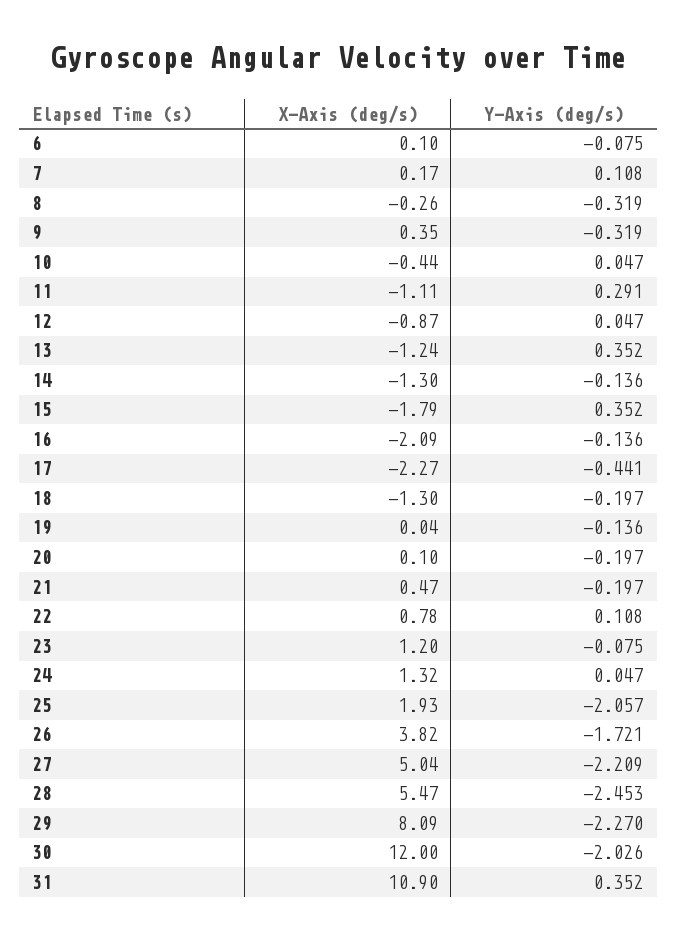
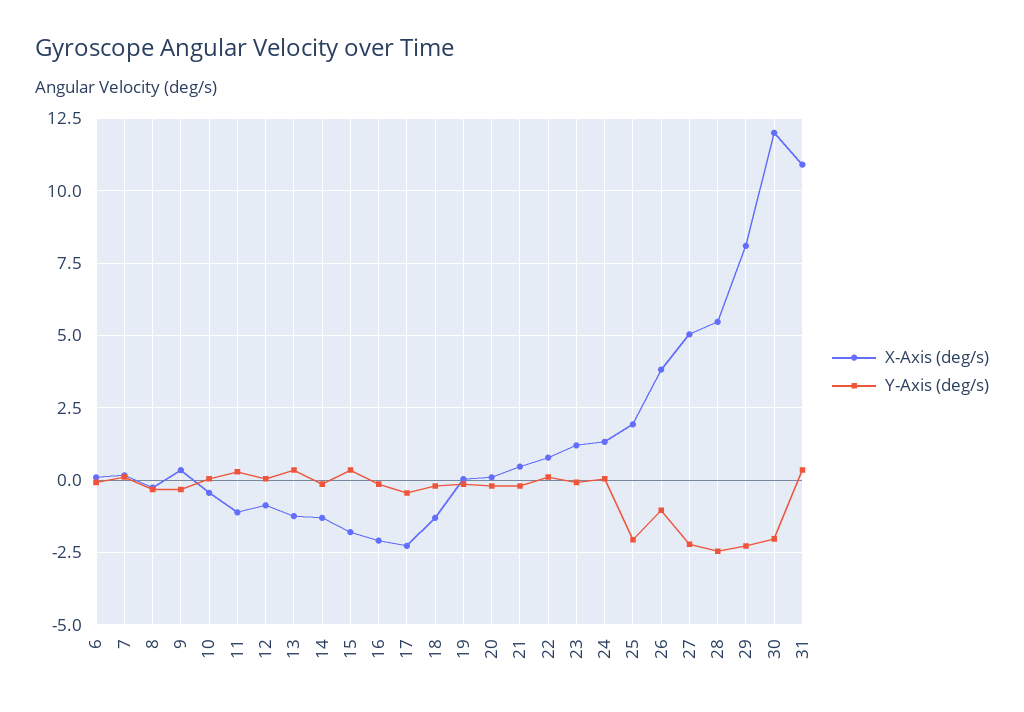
  {
    "X-Axis (deg/s)": {
      "6": 0.1,
      "7": 0.17,
      "8": -0.26,
      "9": 0.35,
      "10": -0.44,
      "11": -1.11,
      "12": -0.87,
      "13": -1.24,
      "14": -1.3,
      "15": -1.79,
      "16": -2.09,
      "17": -2.27,
      "18": -1.3,
      "19": 0.04,
      "20": 0.1,
      "21": 0.47,
      "22": 0.78,
      "23": 1.2,
      "24": 1.32,
      "25": 1.93,
      "26": 3.82,
      "27": 5.04,
      "28": 5.47,
      "29": 8.09,
      "30": 12,
      "31": 10.9
    },
    "Y-Axis (deg/s)": {
      "6": -0.075,
      "7": 0.108,
      "8": -0.319,
      "9": -0.319,
      "10": 0.047,
      "11": 0.291,
      "12": 0.047,
      "13": 0.352,
      "14": -0.136,
      "15": 0.352,
      "16": -0.136,
      "17": -0.441,
      "18": -0.197,
      "19": -0.136,
      "20": -0.197,
      "21": -0.197,
      "22": 0.108,
      "23": -0.075,
      "24": 0.047,
      "25": -2.057,
-     "26": -1.721,
+     "26": -1,
      "27": -2.209,
      "28": -2.453,
      "29": -2.27,
      "30": -2.026,
      "31": 0.352
    }
  }

